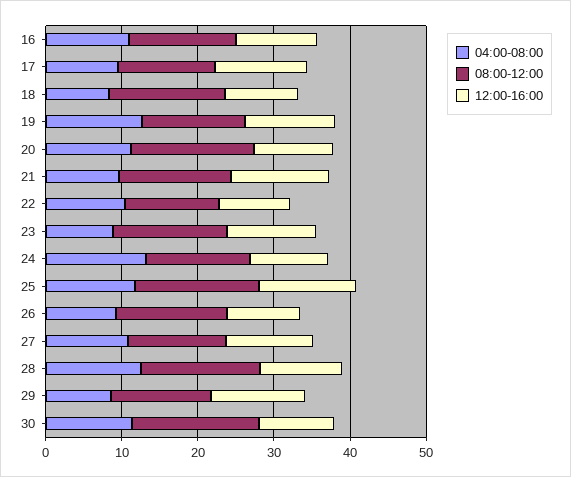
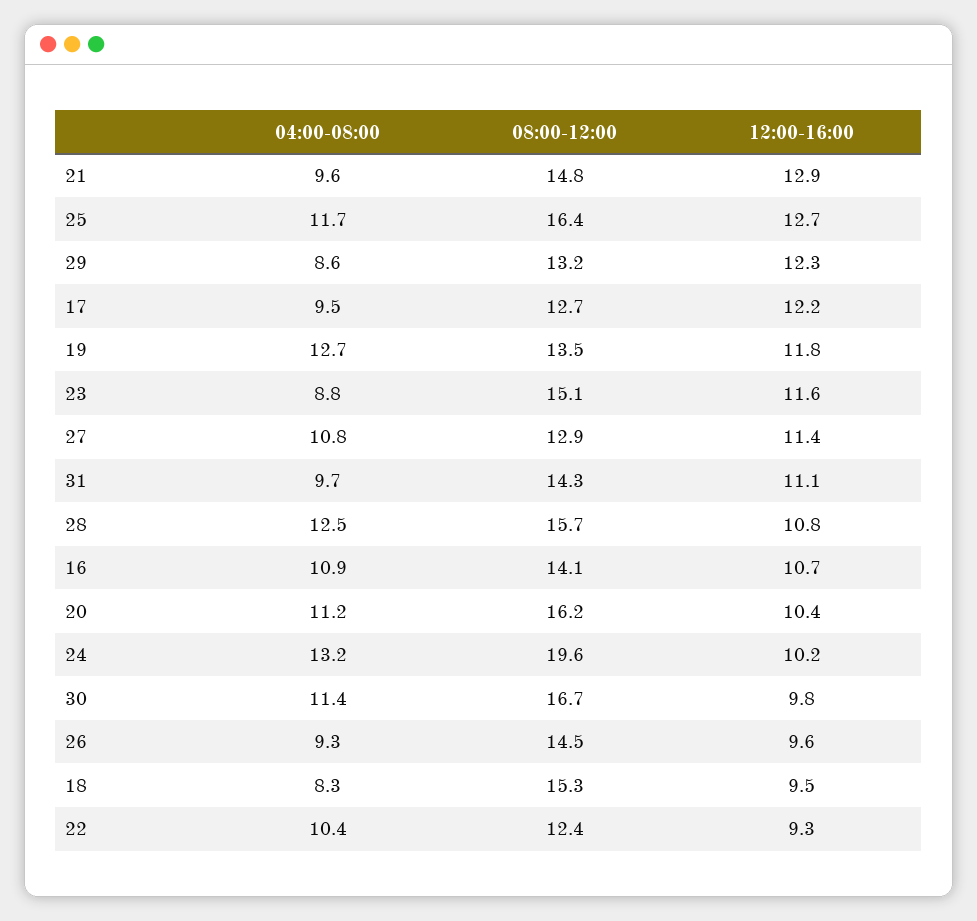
  {
    "04:00-08:00": {
      "16": 10.9,
      "17": 9.5,
      "18": 8.3,
      "19": 12.7,
      "20": 11.2,
      "21": 9.6,
      "22": 10.4,
      "23": 8.8,
      "24": 13.2,
      "25": 11.7,
      "26": 9.3,
      "27": 10.8,
      "28": 12.5,
      "29": 8.6,
-     "30": 11.4
+     "30": 11.4,
+     "31": 9.7
    },
    "08:00-12:00": {
      "16": 14.1,
      "17": 12.7,
      "18": 15.3,
      "19": 13.5,
      "20": 16.2,
      "21": 14.8,
      "22": 12.4,
      "23": 15.1,
-     "24": 14,
+     "24": 19.6,
      "25": 16.4,
      "26": 14.5,
      "27": 12.9,
      "28": 15.7,
      "29": 13.2,
-     "30": 16.7
+     "30": 16.7,
+     "31": 14.3
    },
    "12:00-16:00": {
      "16": 10.7,
      "17": 12.2,
      "18": 9.5,
      "19": 11.8,
      "20": 10.4,
      "21": 12.9,
      "22": 9.3,
      "23": 11.6,
      "24": 10.2,
      "25": 12.7,
      "26": 9.6,
      "27": 11.4,
      "28": 10.8,
      "29": 12.3,
-     "30": 9.8
+     "30": 9.8,
+     "31": 11.1
    }
  }

